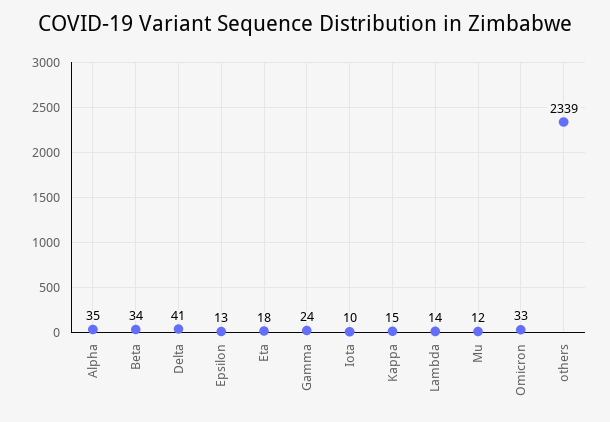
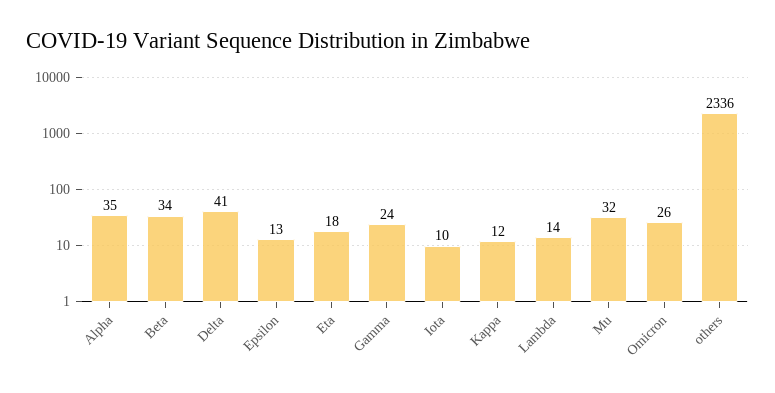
  {
    "Alpha": 35,
    "Beta": 34,
    "Delta": 41,
    "Epsilon": 13,
    "Eta": 18,
    "Gamma": 24,
    "Iota": 10,
-   "Kappa": 15,
+   "Kappa": 12,
    "Lambda": 14,
-   "Mu": 12,
+   "Mu": 32,
-   "Omicron": 33,
+   "Omicron": 26,
-   "others": 2339
+   "others": 2336
  }

